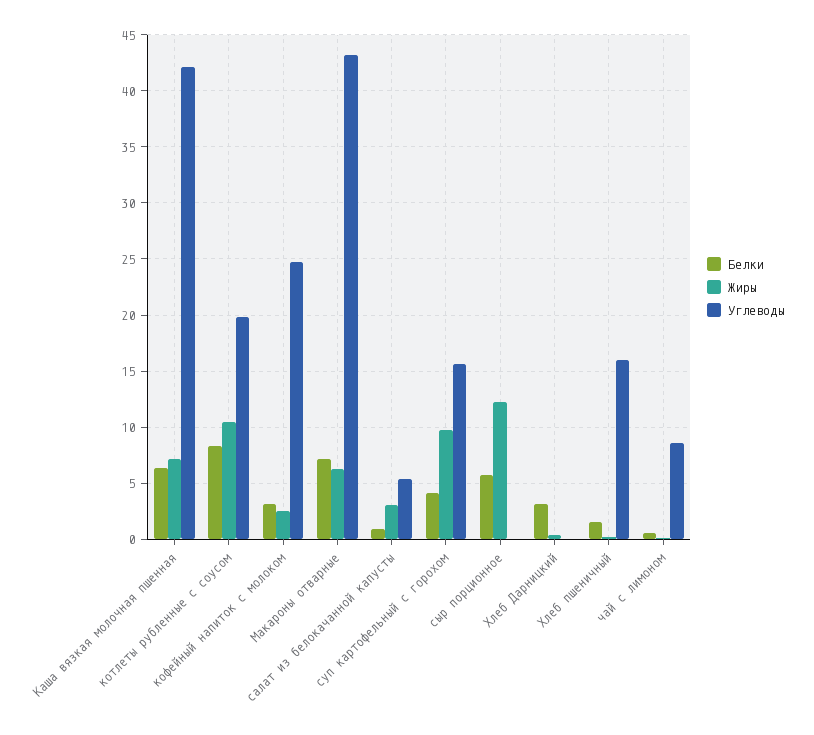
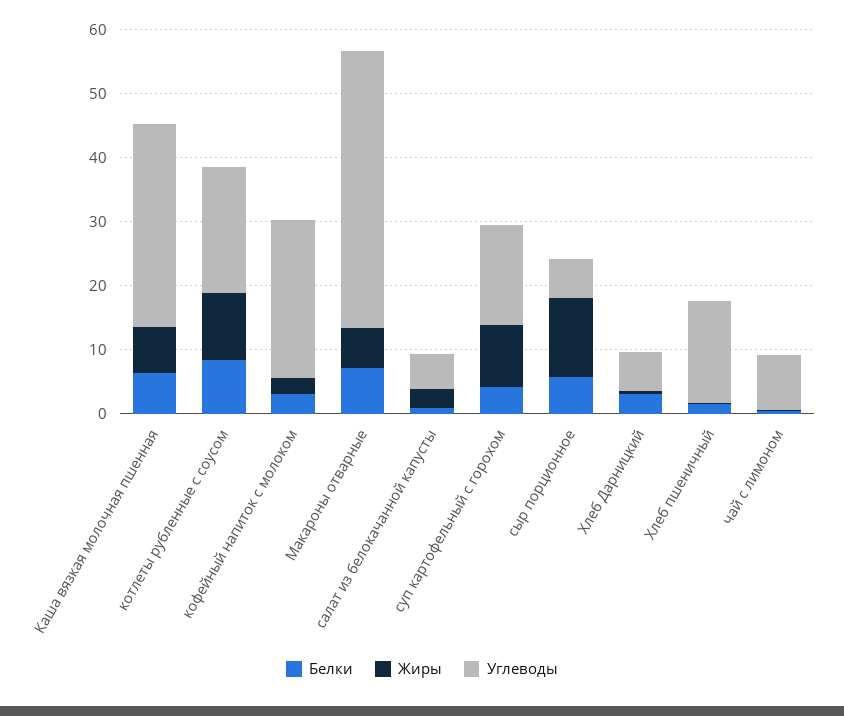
  {
    "Белки": {
      "Каша вязкая молочная пшенная": 6,
      "котлеты рубленные с соусом": 8,
      "кофейный напиток с молоком": 3,
      "Макароны отварные": 7,
      "салат из белокачанной капусты": 1,
      "суп картофельный с горохом": 4,
      "сыр порционное": 6,
      "Хлеб Дарницкий": 3,
      "Хлеб пшеничный": 2,
      "чай с лимоном": 1
    },
    "Жиры": {
      "Каша вязкая молочная пшенная": 7,
      "котлеты рубленные с соусом": 10,
      "кофейный напиток с молоком": 3,
      "Макароны отварные": 6,
      "салат из белокачанной капусты": 3,
      "суп картофельный с горохом": 10,
      "сыр порционное": 12,
      "Хлеб Дарницкий": 0,
      "Хлеб пшеничный": 0,
      "чай с лимоном": 0
    },
    "Углеводы": {
-     "Каша вязкая молочная пшенная": 42,
+     "Каша вязкая молочная пшенная": 32,
      "котлеты рубленные с соусом": 20,
      "кофейный напиток с молоком": 25,
      "Макароны отварные": 43,
      "салат из белокачанной капусты": 5,
      "суп картофельный с горохом": 16,
-     "сыр порционное": 0,
+     "сыр порционное": 6,
-     "Хлеб Дарницкий": 0,
+     "Хлеб Дарницкий": 6,
      "Хлеб пшеничный": 16,
      "чай с лимоном": 9
    }
  }

